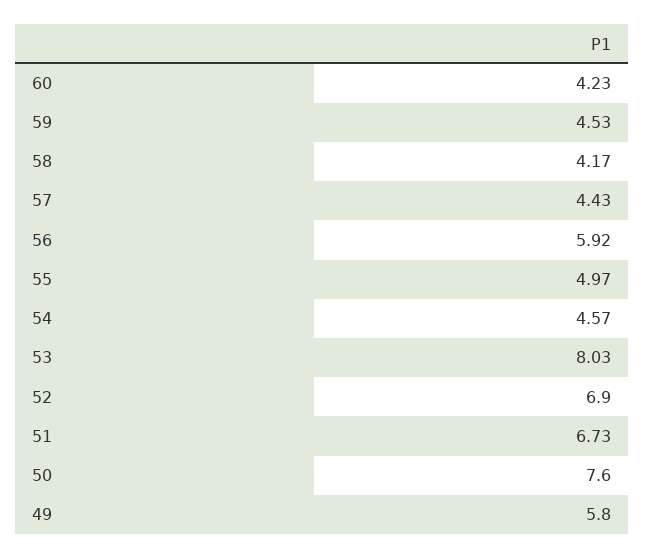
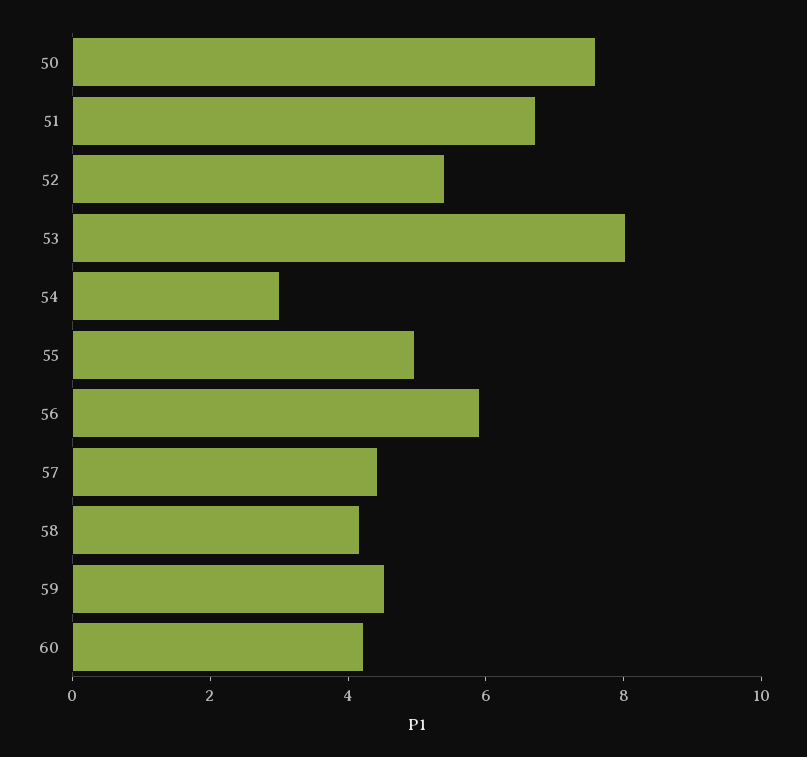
  {
    "60": 4.23,
    "59": 4.53,
    "58": 4.17,
    "57": 4.43,
    "56": 5.92,
    "55": 4.97,
-   "54": 4.57,
+   "54": 3,
    "53": 8.03,
-   "52": 6.9,
+   "52": 5.5,
    "51": 6.73,
-   "50": 7.6,
+   "50": 7.6
-   "49": 5.8
  }

